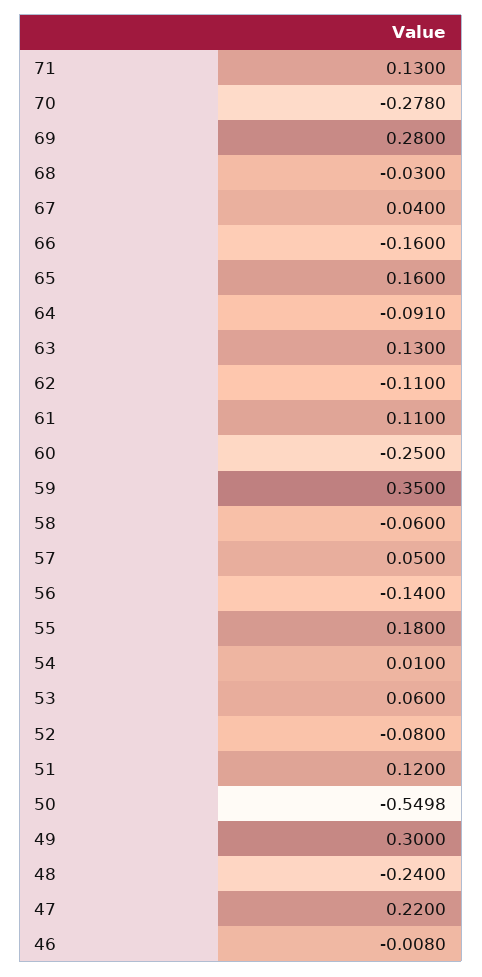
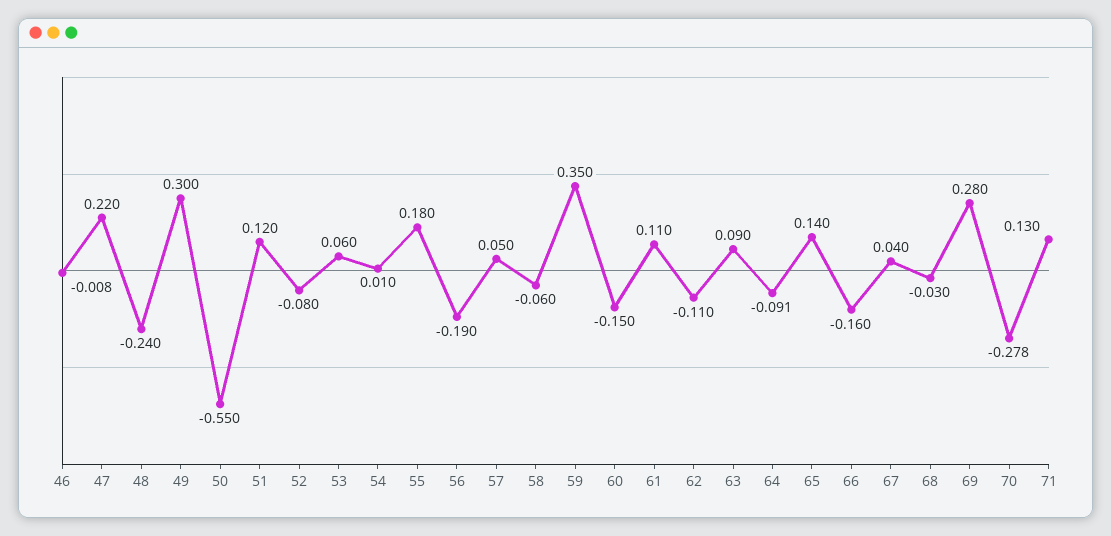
  {
    "71": 0.13,
    "70": -0.278,
    "69": 0.28,
    "68": -0.03,
    "67": 0.04,
    "66": -0.16,
-   "65": 0.16,
+   "65": 0.14,
    "64": -0.091,
-   "63": 0.13,
+   "63": 0.09,
    "62": -0.11,
    "61": 0.11,
-   "60": -0.25,
+   "60": -0.15,
    "59": 0.35,
    "58": -0.06,
    "57": 0.05,
-   "56": -0.14,
+   "56": -0.19,
    "55": 0.18,
    "54": 0.01,
    "53": 0.06,
    "52": -0.08,
    "51": 0.12,
-   "50": -0.5498,
+   "50": -0.55,
    "49": 0.3,
    "48": -0.24,
    "47": 0.22,
    "46": -0.008
  }

